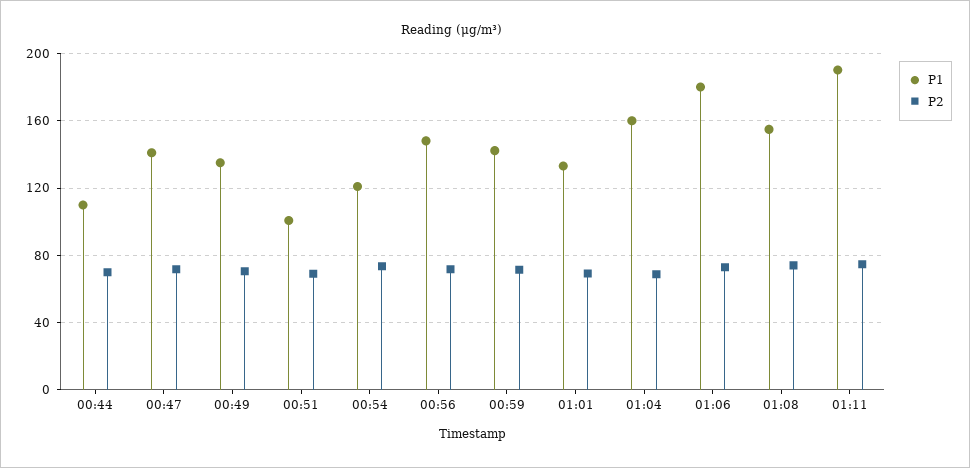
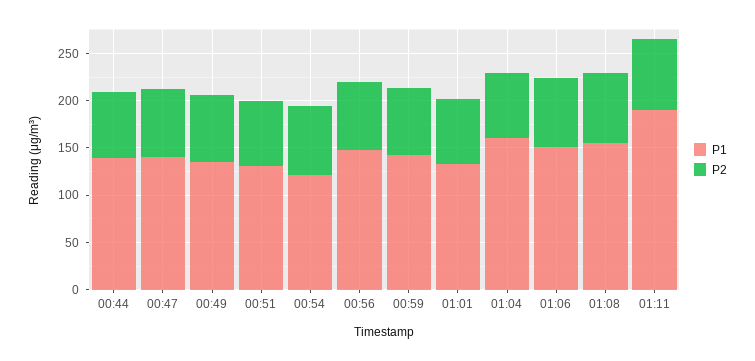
  {
    "P1": {
-     "00:44": 110,
+     "00:44": 140,
      "00:47": 140,
      "00:49": 135,
-     "00:51": 100,
+     "00:51": 130,
      "00:54": 120,
      "00:56": 150,
      "00:59": 140,
      "01:01": 135,
      "01:04": 160,
-     "01:06": 180,
+     "01:06": 150,
      "01:08": 155,
      "01:11": 190
    },
    "P2": {
      "00:44": 70,
      "00:47": 70,
      "00:49": 70,
      "00:51": 70,
      "00:54": 75,
      "00:56": 70,
      "00:59": 70,
      "01:01": 70,
      "01:04": 70,
      "01:06": 75,
      "01:08": 75,
      "01:11": 75
    }
  }

